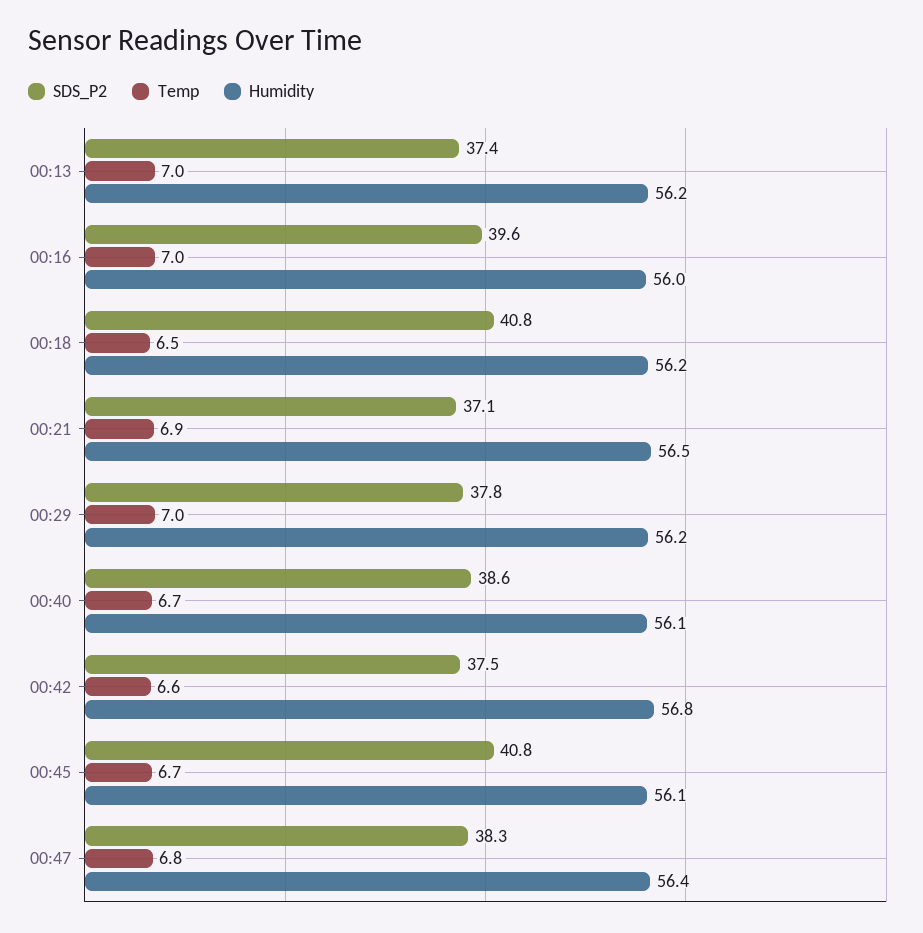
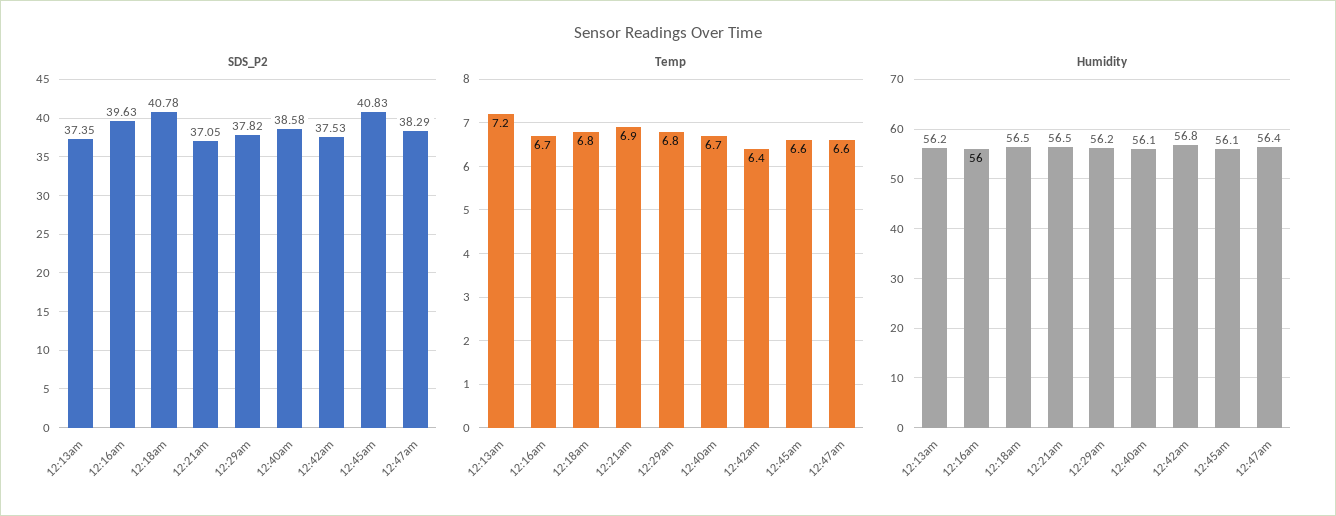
  {
    "SDS_P2": {
      "00:13": 37.35,
      "00:16": 39.63,
      "00:18": 40.78,
      "00:21": 37.05,
      "00:29": 37.82,
      "00:40": 38.58,
      "00:42": 37.53,
      "00:45": 40.83,
      "00:47": 38.29
    },
    "Temp": {
-     "00:13": 7,
+     "00:13": 7.2,
-     "00:16": 7,
+     "00:16": 6.7,
-     "00:18": 6.5,
+     "00:18": 6.8,
      "00:21": 6.9,
-     "00:29": 7,
+     "00:29": 6.8,
      "00:40": 6.7,
-     "00:42": 6.6,
+     "00:42": 6.4,
-     "00:45": 6.7,
+     "00:45": 6.6,
-     "00:47": 6.8
+     "00:47": 6.6
    },
    "Humidity": {
      "00:13": 56.2,
      "00:16": 56,
-     "00:18": 56.2,
+     "00:18": 56.5,
      "00:21": 56.5,
      "00:29": 56.2,
      "00:40": 56.1,
      "00:42": 56.8,
      "00:45": 56.1,
      "00:47": 56.4
    }
  }

